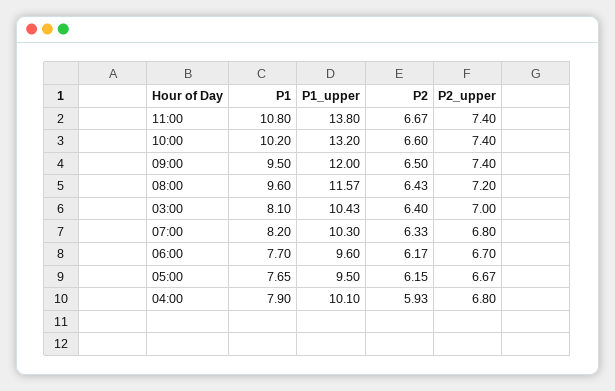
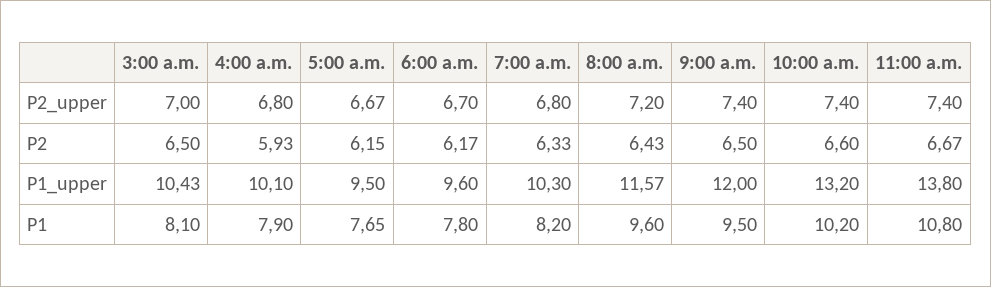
  {
    "P1": {
      "11:00": 10.8,
      "10:00": 10.2,
      "09:00": 9.5,
      "08:00": 9.6,
      "03:00": 8.1,
      "07:00": 8.2,
-     "06:00": 7.7,
+     "06:00": 7.8,
      "05:00": 7.65,
      "04:00": 7.9
    },
    "P1_upper": {
      "11:00": 13.8,
      "10:00": 13.2,
      "09:00": 12,
      "08:00": 11.57,
      "03:00": 10.43,
      "07:00": 10.3,
      "06:00": 9.6,
      "05:00": 9.5,
      "04:00": 10.1
    },
    "P2": {
      "11:00": 6.67,
      "10:00": 6.6,
      "09:00": 6.5,
      "08:00": 6.43,
-     "03:00": 6.4,
+     "03:00": 6.5,
      "07:00": 6.33,
      "06:00": 6.17,
      "05:00": 6.15,
      "04:00": 5.93
    },
    "P2_upper": {
      "11:00": 7.4,
      "10:00": 7.4,
      "09:00": 7.4,
      "08:00": 7.2,
      "03:00": 7,
      "07:00": 6.8,
      "06:00": 6.7,
      "05:00": 6.67,
      "04:00": 6.8
    }
  }

